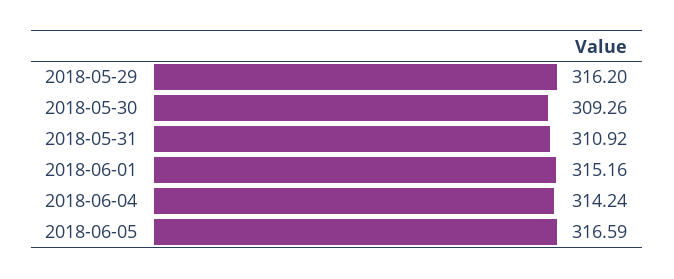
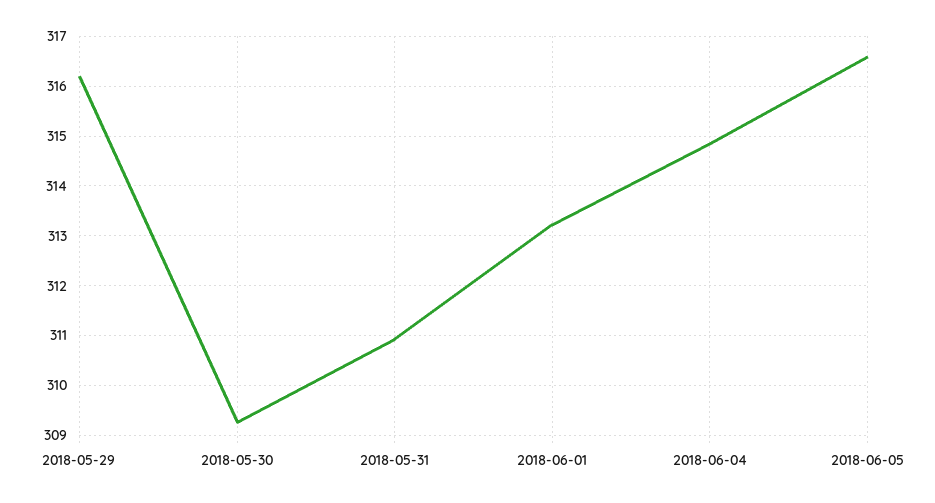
  {
    "2018-05-29": 316.2,
    "2018-05-30": 309.26,
    "2018-05-31": 310.92,
-   "2018-06-01": 315.16,
+   "2018-06-01": 313.2,
-   "2018-06-04": 314.24,
+   "2018-06-04": 314.8,
    "2018-06-05": 316.59
  }

